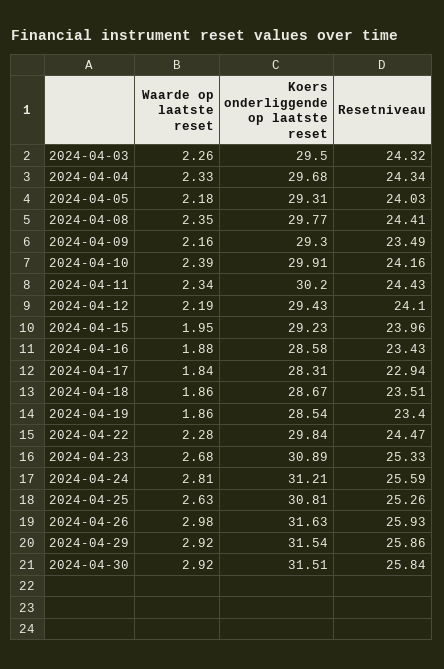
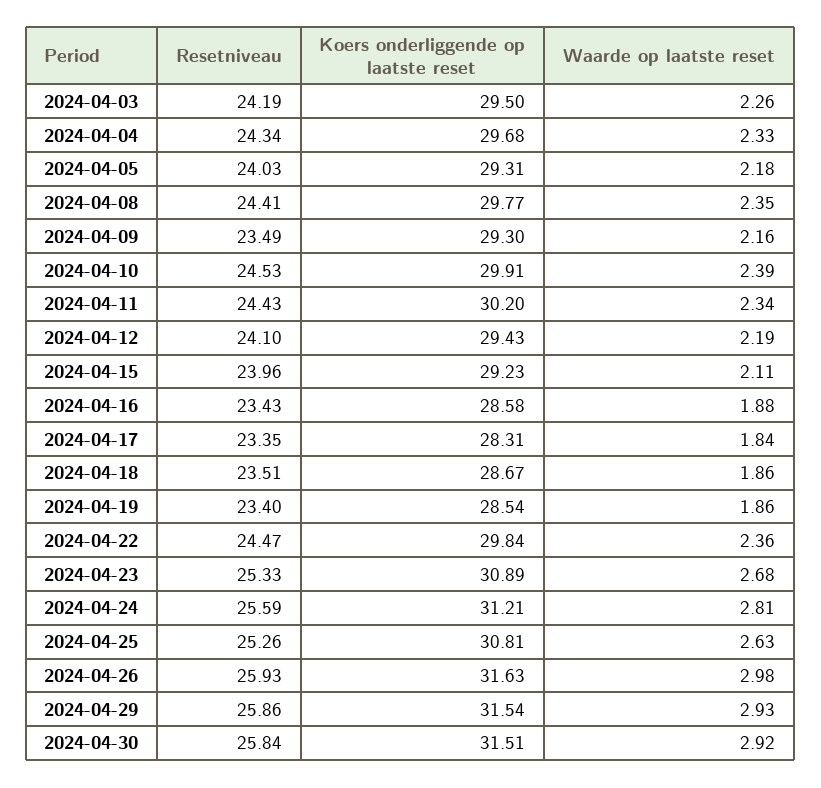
  {
    "Waarde op laatste reset": {
      "2024-04-03": 2.26,
      "2024-04-04": 2.33,
      "2024-04-05": 2.18,
      "2024-04-08": 2.35,
      "2024-04-09": 2.16,
      "2024-04-10": 2.39,
      "2024-04-11": 2.34,
      "2024-04-12": 2.19,
-     "2024-04-15": 1.95,
+     "2024-04-15": 2.11,
      "2024-04-16": 1.88,
      "2024-04-17": 1.84,
      "2024-04-18": 1.86,
      "2024-04-19": 1.86,
-     "2024-04-22": 2.28,
+     "2024-04-22": 2.36,
      "2024-04-23": 2.68,
      "2024-04-24": 2.81,
      "2024-04-25": 2.63,
      "2024-04-26": 2.98,
-     "2024-04-29": 2.92,
+     "2024-04-29": 2.93,
      "2024-04-30": 2.92
    },
    "Koers onderliggende op laatste reset": {
      "2024-04-03": 29.5,
      "2024-04-04": 29.68,
      "2024-04-05": 29.31,
      "2024-04-08": 29.77,
      "2024-04-09": 29.3,
      "2024-04-10": 29.91,
      "2024-04-11": 30.2,
      "2024-04-12": 29.43,
      "2024-04-15": 29.23,
      "2024-04-16": 28.58,
      "2024-04-17": 28.31,
      "2024-04-18": 28.67,
      "2024-04-19": 28.54,
      "2024-04-22": 29.84,
      "2024-04-23": 30.89,
      "2024-04-24": 31.21,
      "2024-04-25": 30.81,
      "2024-04-26": 31.63,
      "2024-04-29": 31.54,
      "2024-04-30": 31.51
    },
    "Resetniveau": {
-     "2024-04-03": 24.32,
+     "2024-04-03": 24.19,
      "2024-04-04": 24.34,
      "2024-04-05": 24.03,
      "2024-04-08": 24.41,
      "2024-04-09": 23.49,
-     "2024-04-10": 24.16,
+     "2024-04-10": 24.53,
      "2024-04-11": 24.43,
      "2024-04-12": 24.1,
      "2024-04-15": 23.96,
      "2024-04-16": 23.43,
-     "2024-04-17": 22.94,
+     "2024-04-17": 23.35,
      "2024-04-18": 23.51,
      "2024-04-19": 23.4,
      "2024-04-22": 24.47,
      "2024-04-23": 25.33,
      "2024-04-24": 25.59,
      "2024-04-25": 25.26,
      "2024-04-26": 25.93,
      "2024-04-29": 25.86,
      "2024-04-30": 25.84
    }
  }

